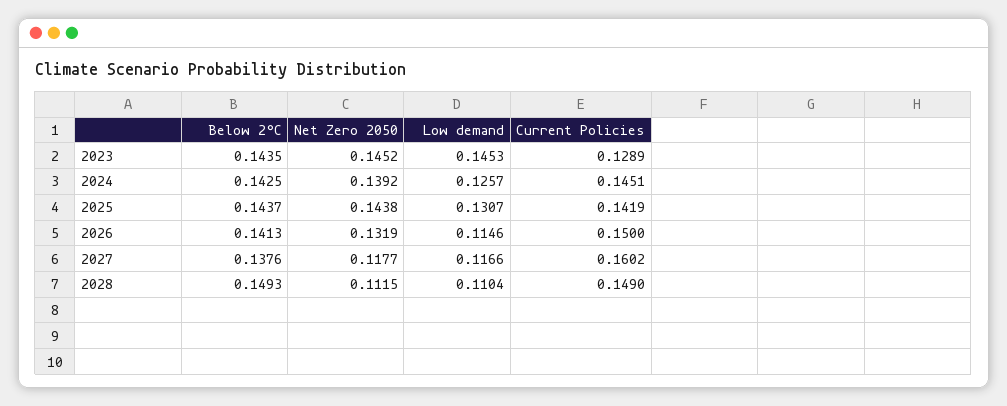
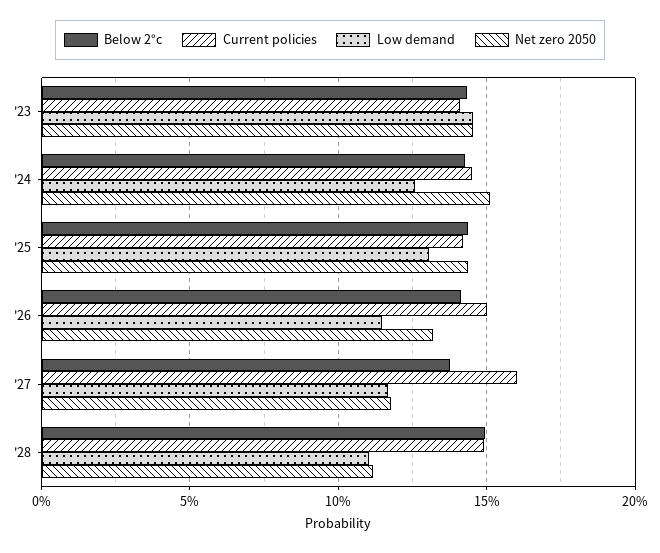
  {
    "Below 2°C": {
      "2023": 0.1435,
      "2024": 0.1425,
      "2025": 0.1437,
      "2026": 0.1413,
      "2027": 0.1376,
      "2028": 0.1493
    },
    "Net Zero 2050": {
      "2023": 0.1452,
-     "2024": 0.1392,
+     "2024": 0.15,
      "2025": 0.1438,
      "2026": 0.1319,
      "2027": 0.1177,
      "2028": 0.1115
    },
    "Low demand": {
      "2023": 0.1453,
      "2024": 0.1257,
      "2025": 0.1307,
      "2026": 0.1146,
      "2027": 0.1166,
      "2028": 0.1104
    },
    "Current Policies": {
-     "2023": 0.1289,
+     "2023": 0.14,
      "2024": 0.1451,
      "2025": 0.1419,
      "2026": 0.15,
      "2027": 0.1602,
      "2028": 0.149
    }
  }

